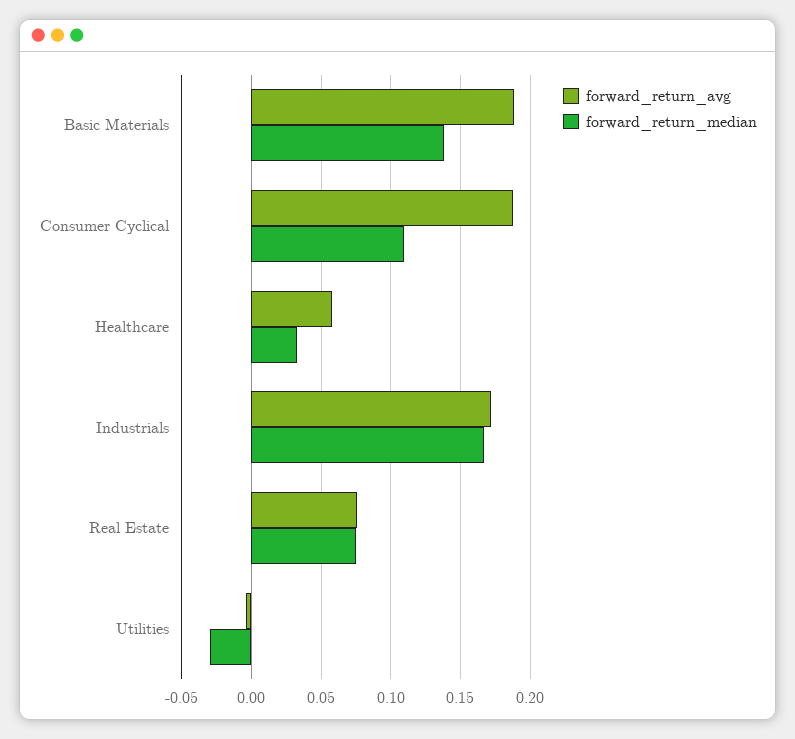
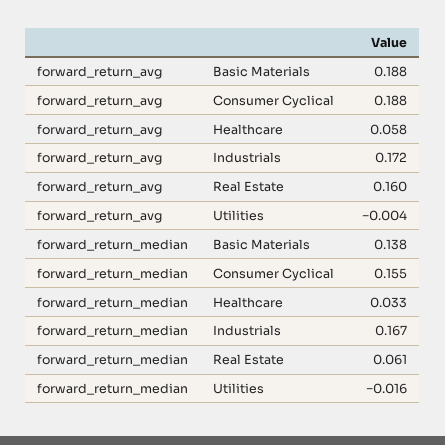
  {
    "forward_return_avg": {
      "Basic Materials": 0.188,
      "Consumer Cyclical": 0.188,
      "Healthcare": 0.058,
      "Industrials": 0.172,
-     "Real Estate": 0.075,
+     "Real Estate": 0.16,
      "Utilities": -0.004
    },
    "forward_return_median": {
      "Basic Materials": 0.138,
-     "Consumer Cyclical": 0.11,
+     "Consumer Cyclical": 0.155,
      "Healthcare": 0.033,
      "Industrials": 0.167,
-     "Real Estate": 0.075,
+     "Real Estate": 0.061,
-     "Utilities": -0.03
+     "Utilities": -0.016
    }
  }

